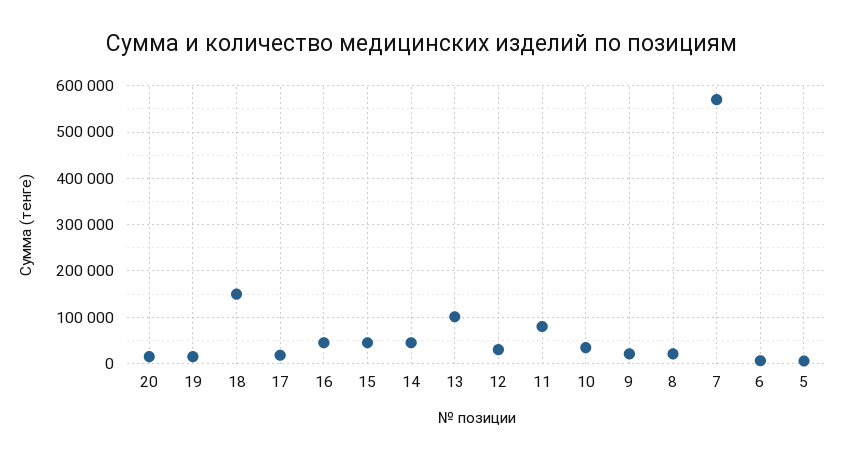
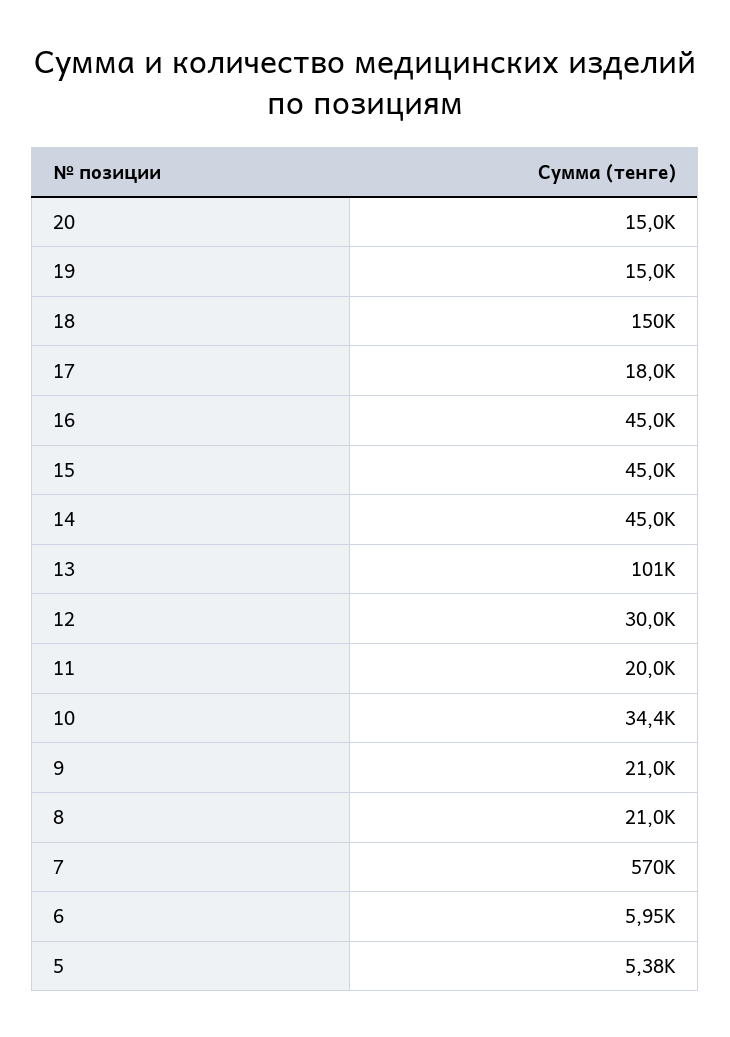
  {
    "20": 15000,
    "19": 15000,
    "18": 150000,
    "17": 18000,
    "16": 45000,
    "15": 45000,
    "14": 45000,
    "13": 101000,
    "12": 30000,
-   "11": 80000,
+   "11": 20000,
    "10": 34400,
    "9": 21000,
    "8": 21000,
    "7": 570000,
    "6": 5950,
    "5": 5380
  }

